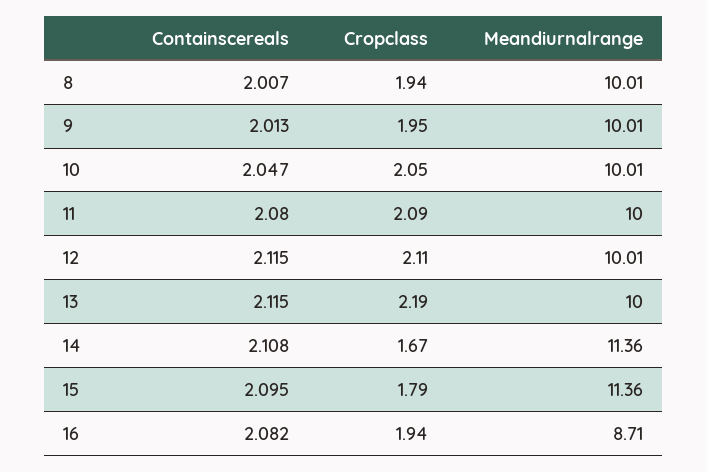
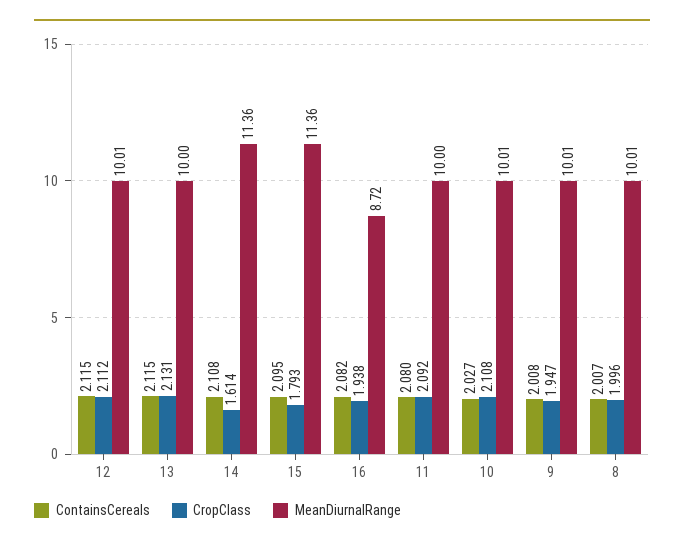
  {
    "Containscereals": {
      "8": 2.007,
-     "9": 2.013,
+     "9": 2.008,
-     "10": 2.047,
+     "10": 2.027,
      "11": 2.08,
      "12": 2.115,
      "13": 2.115,
      "14": 2.108,
      "15": 2.095,
      "16": 2.082
    },
    "Cropclass": {
-     "8": 1.94,
+     "8": 1.996,
      "9": 1.947,
-     "10": 2.05,
+     "10": 2.108,
      "11": 2.092,
      "12": 2.112,
-     "13": 2.19,
+     "13": 2.131,
-     "14": 1.67,
+     "14": 1.614,
      "15": 1.793,
      "16": 1.938
    },
    "Meandiurnalrange": {
      "8": 10.01,
      "9": 10.01,
      "10": 10.01,
      "11": 10,
      "12": 10.01,
      "13": 10,
      "14": 11.36,
      "15": 11.36,
-     "16": 8.71
+     "16": 8.72
    }
  }

